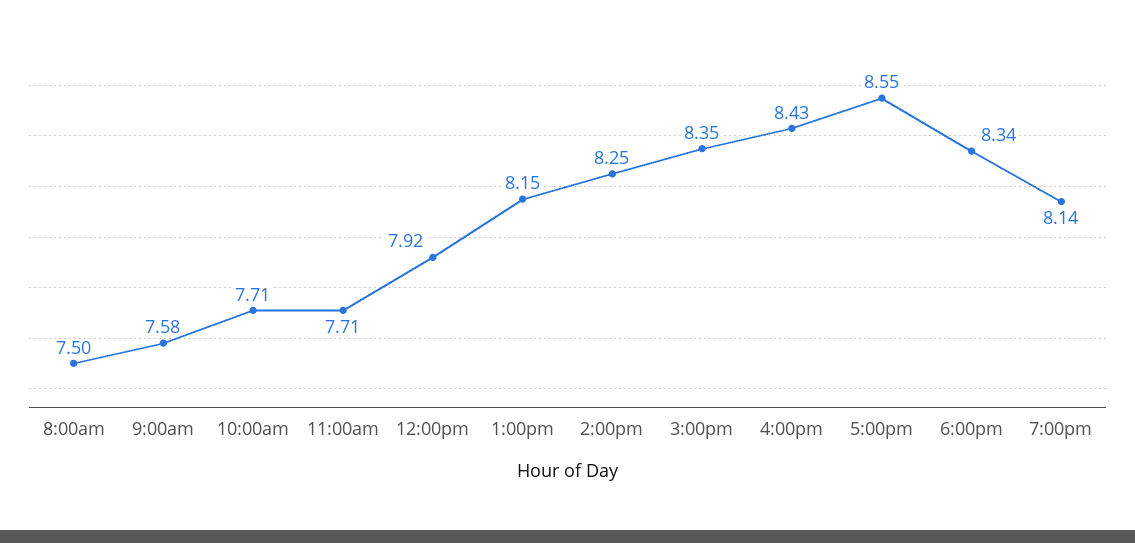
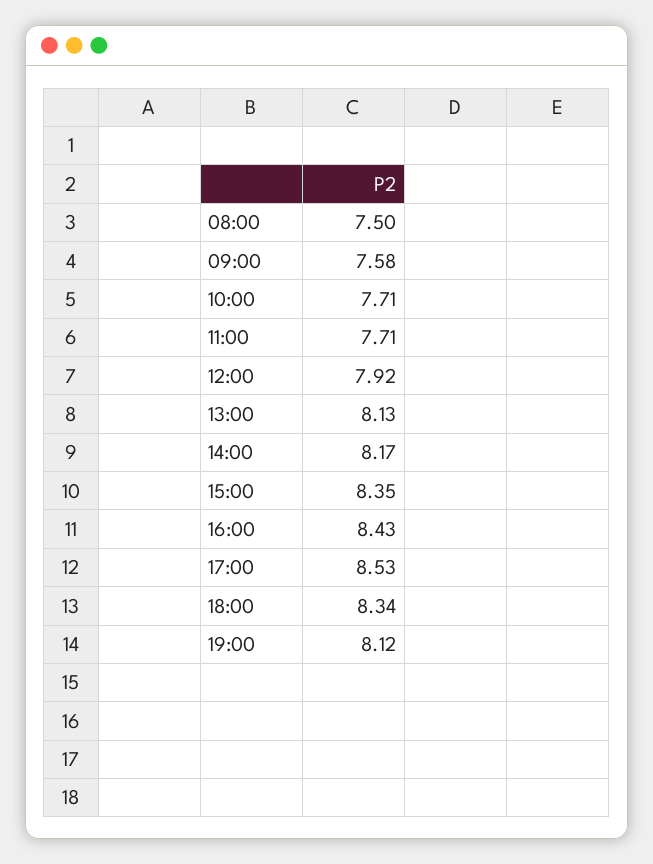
  {
    "8:00am": 7.5,
    "9:00am": 7.58,
    "10:00am": 7.71,
    "11:00am": 7.71,
    "12:00pm": 7.92,
-   "1:00pm": 8.15,
+   "1:00pm": 8.13,
-   "2:00pm": 8.25,
+   "2:00pm": 8.17,
    "3:00pm": 8.35,
    "4:00pm": 8.43,
-   "5:00pm": 8.55,
+   "5:00pm": 8.53,
    "6:00pm": 8.34,
-   "7:00pm": 8.14
+   "7:00pm": 8.12
  }

